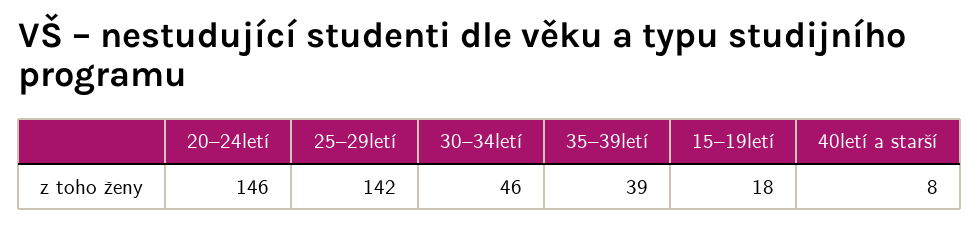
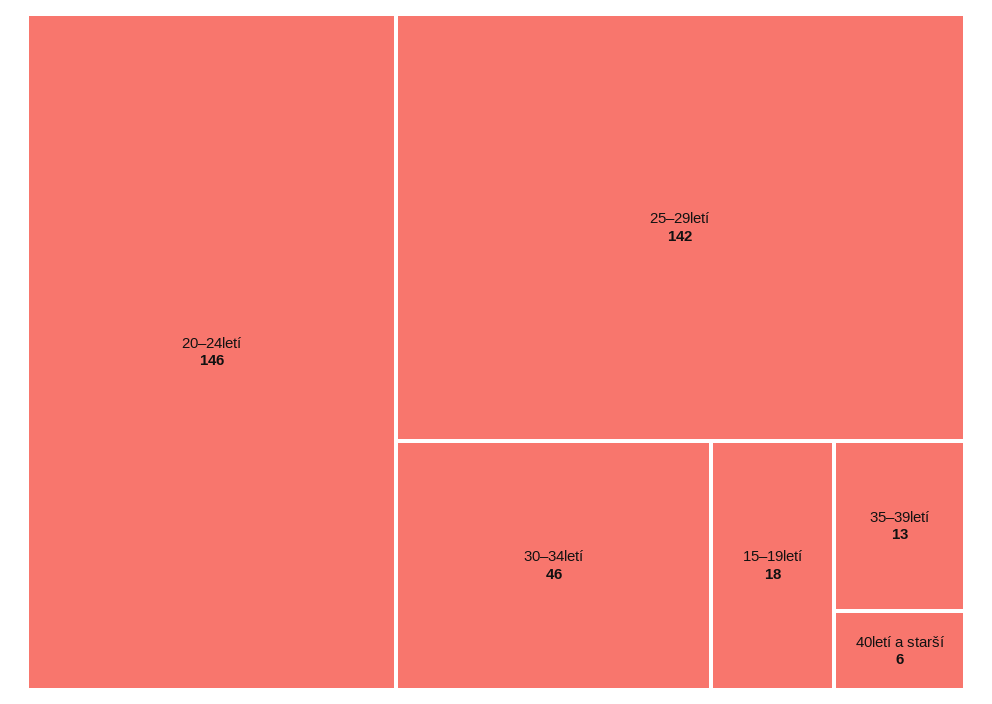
  {
    "20–24letí": 146,
    "25–29letí": 142,
    "30–34letí": 46,
-   "35–39letí": 39,
+   "35–39letí": 13,
    "15–19letí": 18,
-   "40letí a starší": 8
+   "40letí a starší": 6
  }

